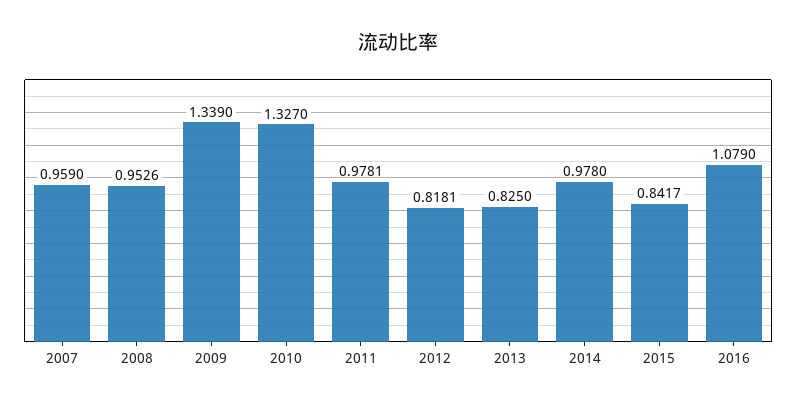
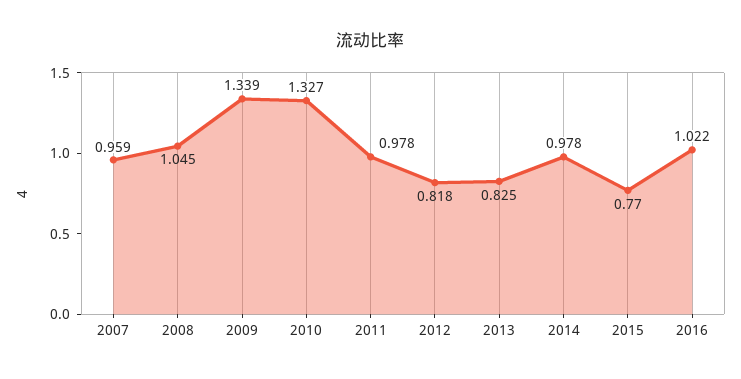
  {
    "2007": 0.959,
-   "2008": 0.9526,
+   "2008": 1.045,
    "2009": 1.339,
    "2010": 1.327,
    "2011": 0.9781,
    "2012": 0.8181,
    "2013": 0.825,
    "2014": 0.978,
-   "2015": 0.8417,
+   "2015": 0.77,
-   "2016": 1.079
+   "2016": 1.022
  }

